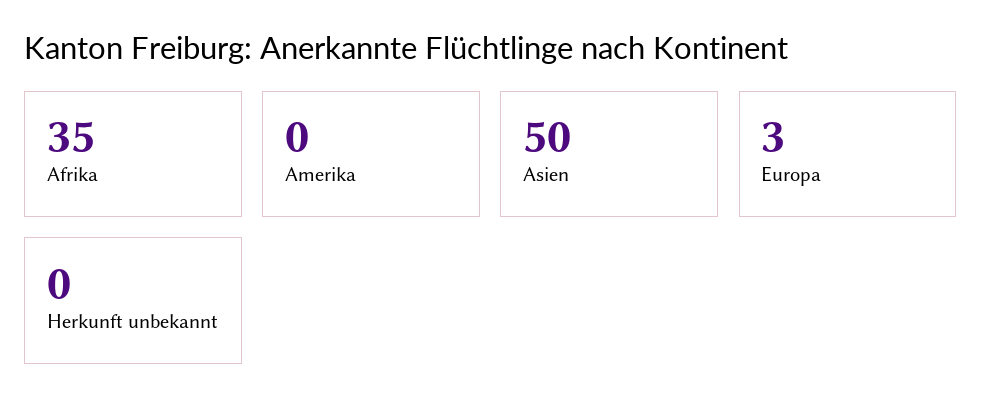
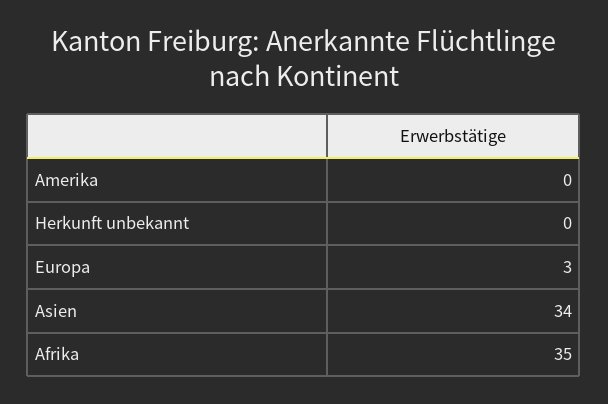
  {
    "Afrika": 35,
    "Amerika": 0,
-   "Asien": 50,
+   "Asien": 34,
    "Europa": 3,
    "Herkunft unbekannt": 0
  }

